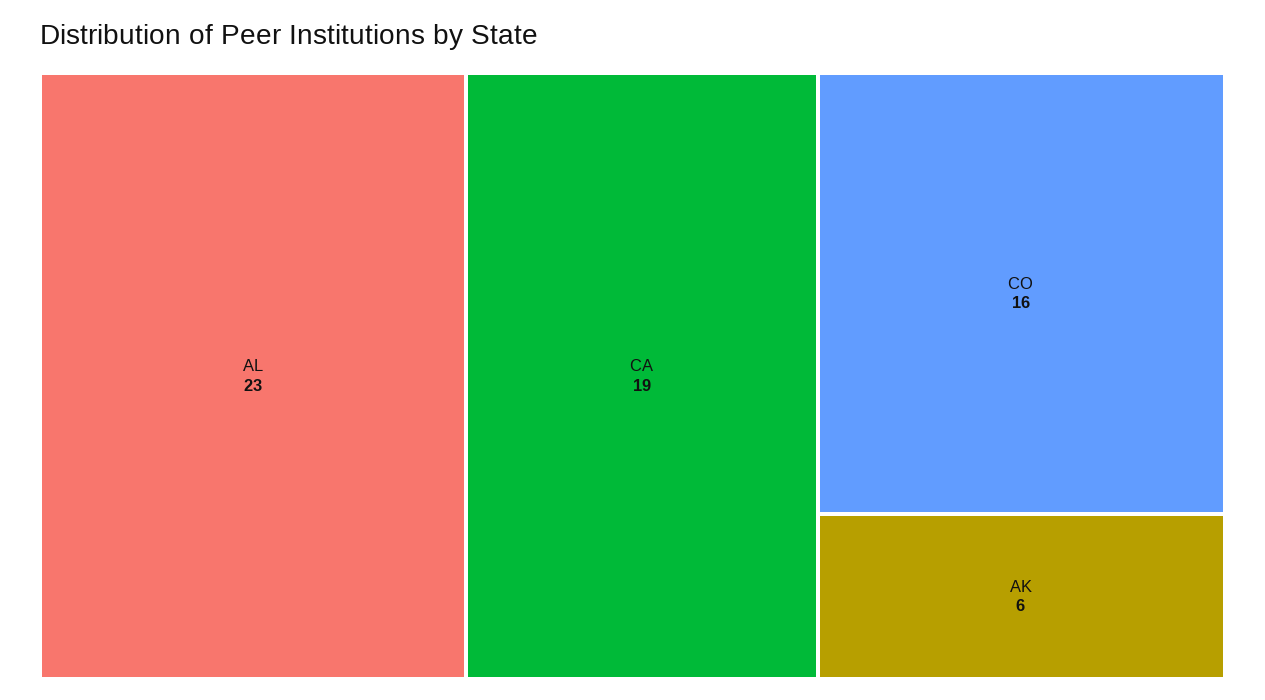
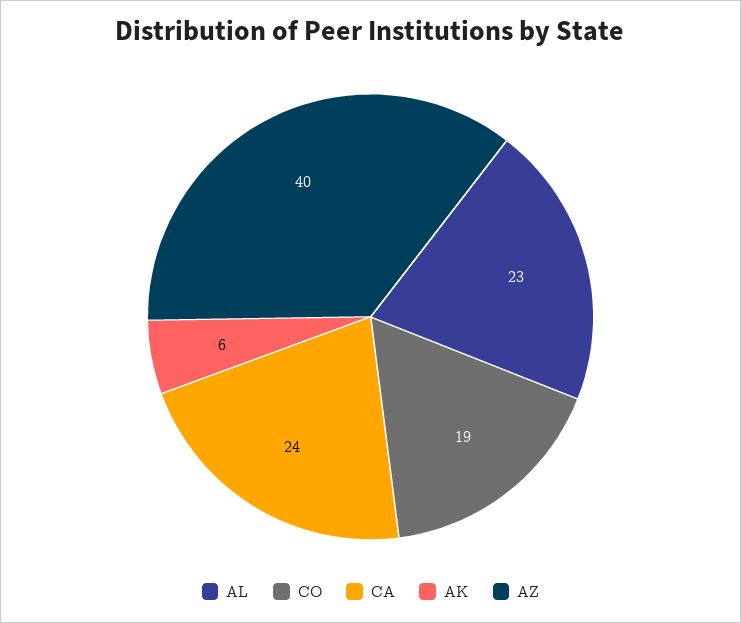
  {
    "AL": 23,
-   "CA": 19,
+   "CA": 24,
-   "CO": 16,
+   "CO": 19,
-   "AK": 6
+   "AK": 6,
+   "AZ": 40
  }

